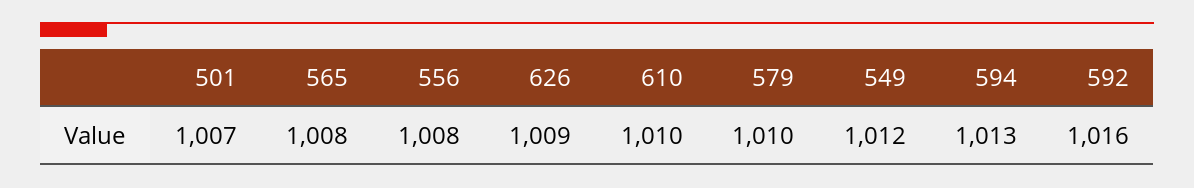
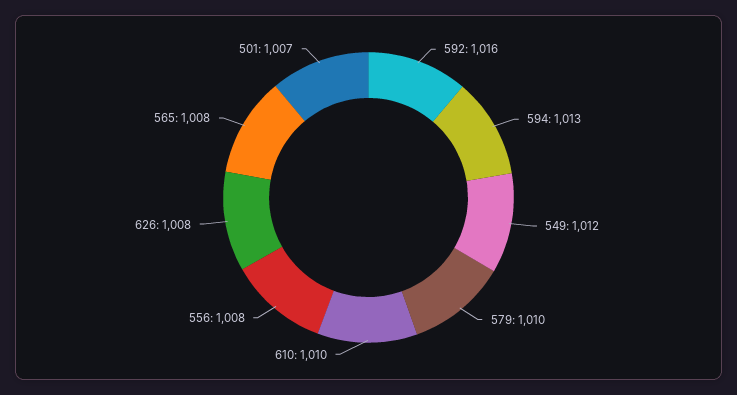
  {
    "501": 1007,
    "565": 1008,
    "556": 1008,
-   "626": 1009,
+   "626": 1008,
    "610": 1010,
    "579": 1010,
    "549": 1012,
    "594": 1013,
    "592": 1016
  }

